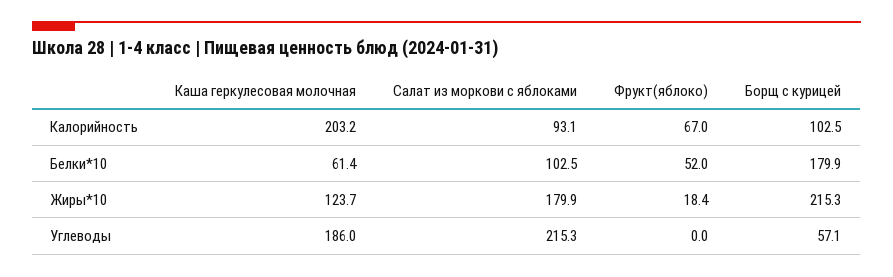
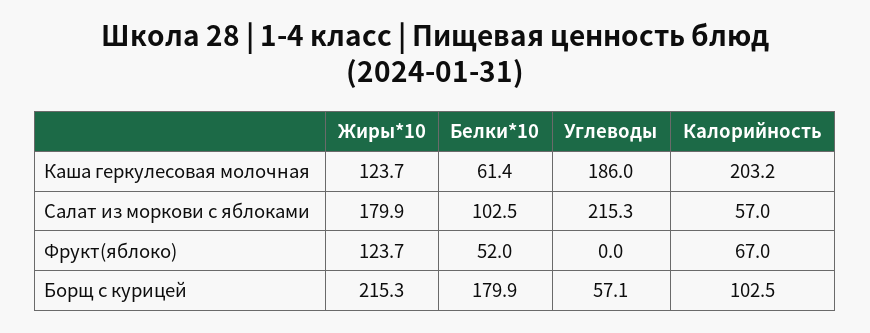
  {
    "Каша геркулесовая молочная": {
      "Калорийность": 203.2,
      "Белки*10": 61.4,
      "Жиры*10": 123.7,
      "Углеводы": 186
    },
    "Салат из моркови с яблоками": {
-     "Калорийность": 93.1,
+     "Калорийность": 57,
      "Белки*10": 102.5,
      "Жиры*10": 179.9,
      "Углеводы": 215.3
    },
    "Фрукт(яблоко)": {
      "Калорийность": 67,
      "Белки*10": 52,
-     "Жиры*10": 18.4,
+     "Жиры*10": 123.7,
      "Углеводы": 0
    },
    "Борщ с курицей": {
      "Калорийность": 102.5,
      "Белки*10": 179.9,
      "Жиры*10": 215.3,
      "Углеводы": 57.1
    }
  }

